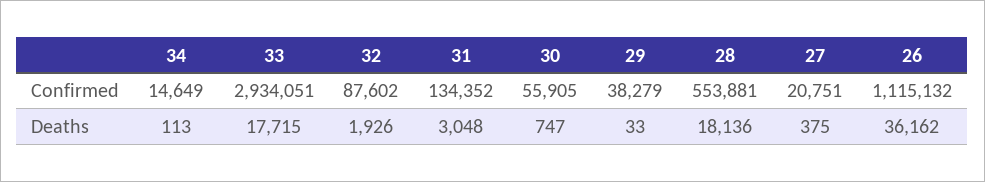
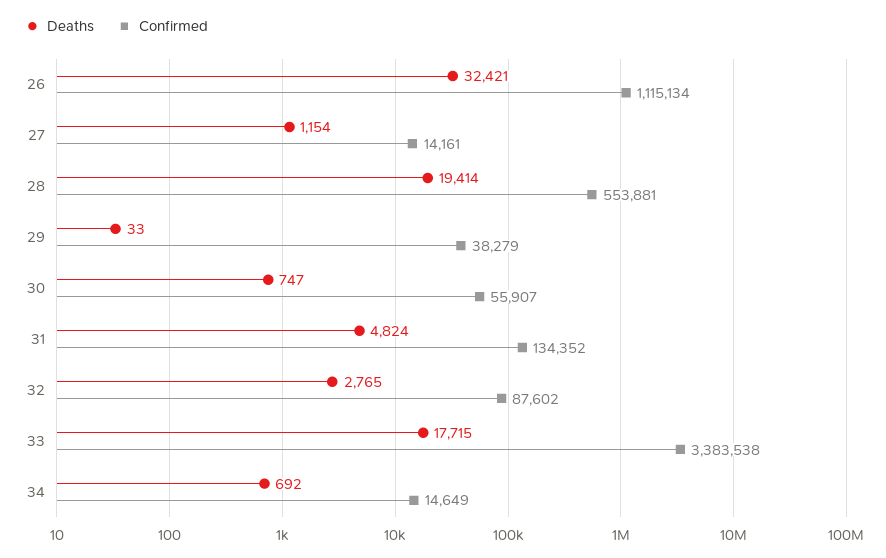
  {
    "Confirmed": {
      "34": 14649,
-     "33": 2934051,
+     "33": 3383538,
      "32": 87602,
      "31": 134352,
-     "30": 55905,
+     "30": 55907,
      "29": 38279,
      "28": 553881,
-     "27": 20751,
+     "27": 14161,
-     "26": 1115132
+     "26": 1115134
    },
    "Deaths": {
-     "34": 113,
+     "34": 692,
      "33": 17715,
-     "32": 1926,
+     "32": 2765,
-     "31": 3048,
+     "31": 4824,
      "30": 747,
      "29": 33,
-     "28": 18136,
+     "28": 19414,
-     "27": 375,
+     "27": 1154,
-     "26": 36162
+     "26": 32421
    }
  }

